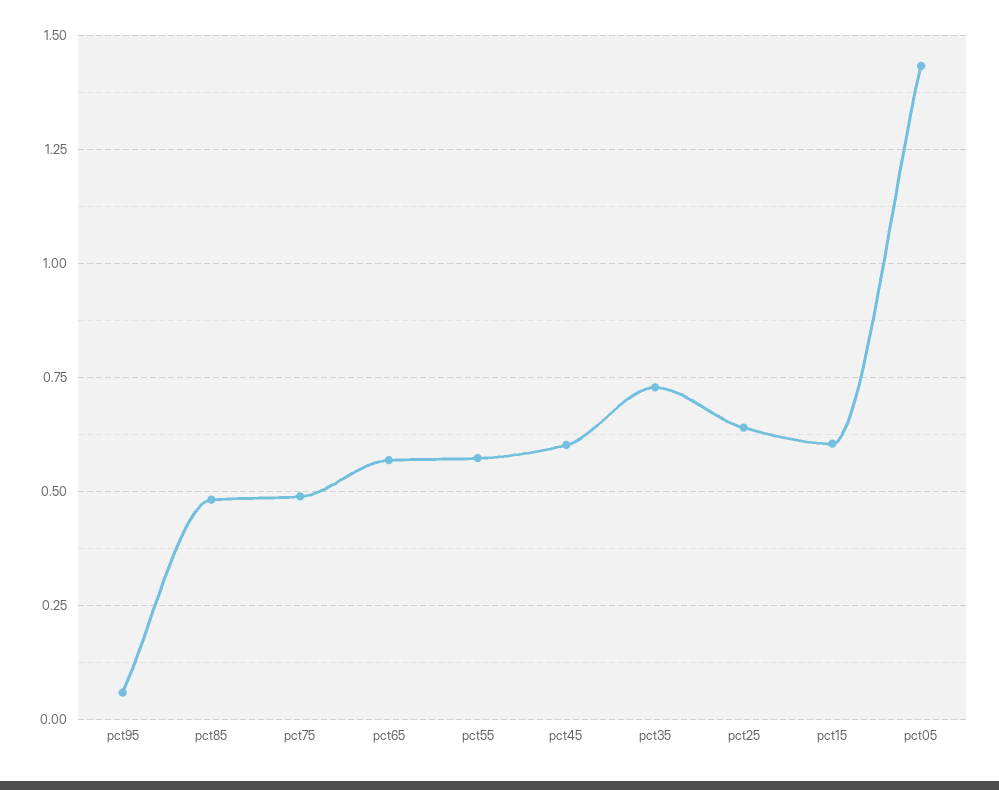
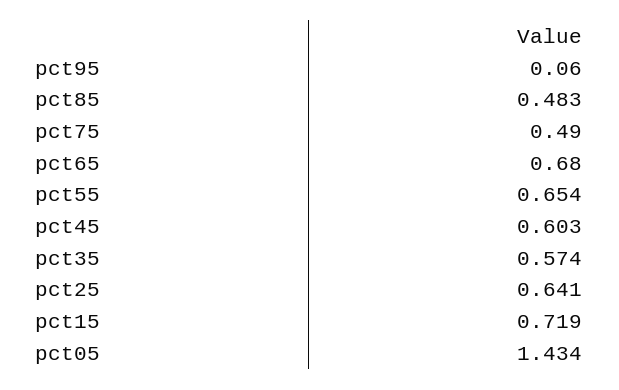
  {
    "pct95": 0.06,
    "pct85": 0.483,
    "pct75": 0.49,
-   "pct65": 0.575,
+   "pct65": 0.68,
-   "pct55": 0.575,
+   "pct55": 0.654,
    "pct45": 0.603,
-   "pct35": 0.725,
+   "pct35": 0.574,
    "pct25": 0.641,
-   "pct15": 0.6,
+   "pct15": 0.719,
    "pct05": 1.434
  }

